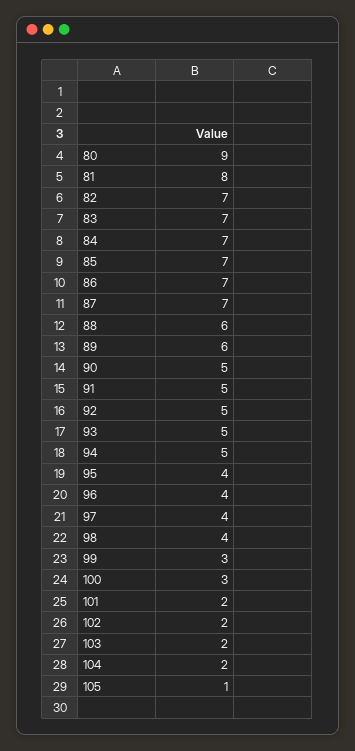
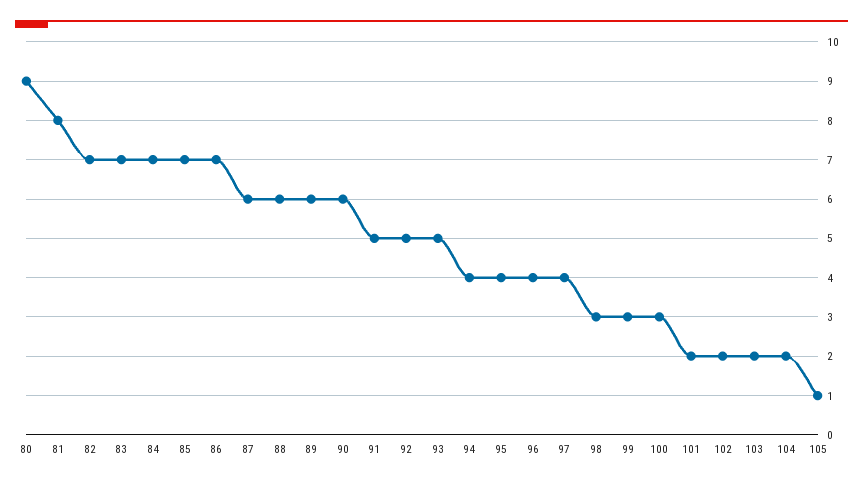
  {
    "80": 9,
    "81": 8,
    "82": 7,
    "83": 7,
    "84": 7,
    "85": 7,
    "86": 7,
-   "87": 7,
+   "87": 6,
    "88": 6,
    "89": 6,
-   "90": 5,
+   "90": 6,
    "91": 5,
    "92": 5,
    "93": 5,
-   "94": 5,
+   "94": 4,
    "95": 4,
    "96": 4,
    "97": 4,
-   "98": 4,
+   "98": 3,
    "99": 3,
    "100": 3,
    "101": 2,
    "102": 2,
    "103": 2,
    "104": 2,
    "105": 1
  }

